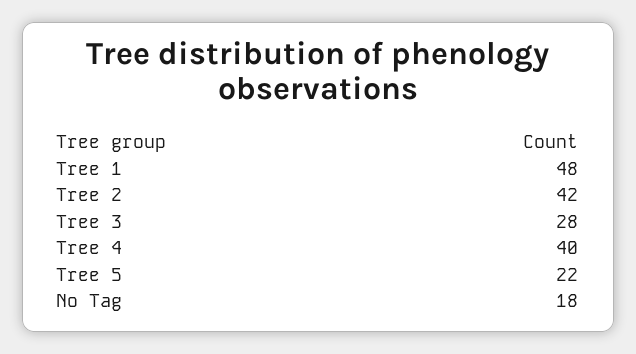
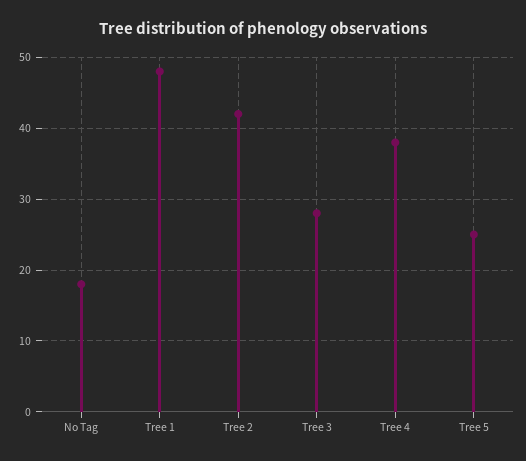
  {
    "Tree 1": 48,
    "Tree 2": 42,
    "Tree 3": 28,
-   "Tree 4": 40,
+   "Tree 4": 38,
-   "Tree 5": 22,
+   "Tree 5": 25,
    "No Tag": 18
  }

